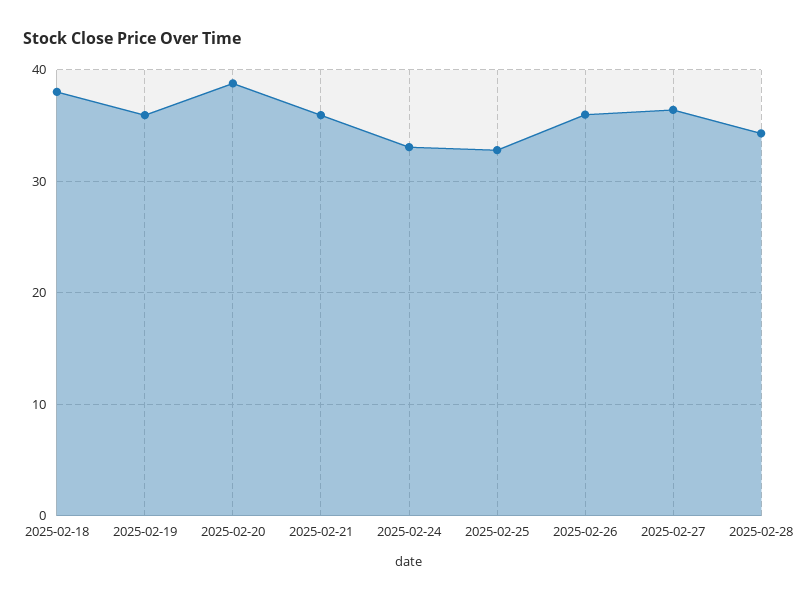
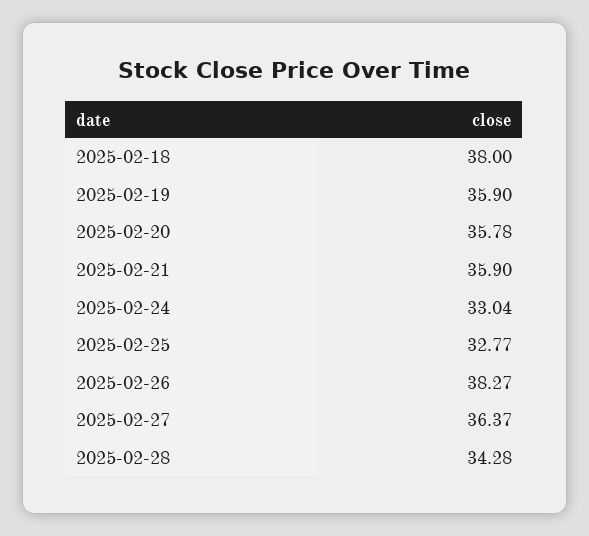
  {
    "2025-02-18": 38,
    "2025-02-19": 35.9,
-   "2025-02-20": 39,
+   "2025-02-20": 35.78,
    "2025-02-21": 35.9,
    "2025-02-24": 33.04,
    "2025-02-25": 32.77,
-   "2025-02-26": 36,
+   "2025-02-26": 38.27,
    "2025-02-27": 36.37,
    "2025-02-28": 34.28
  }

